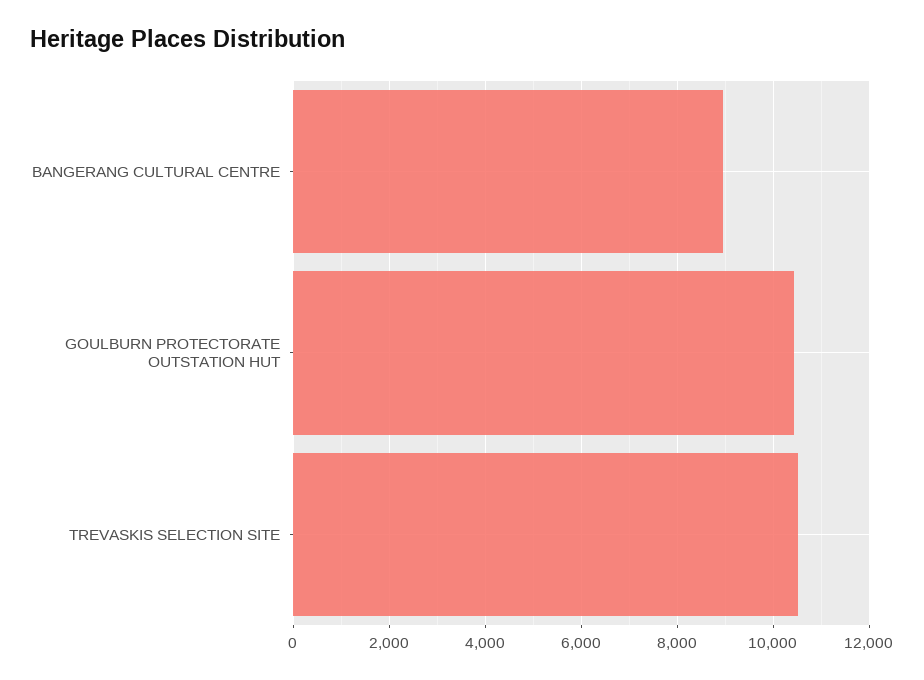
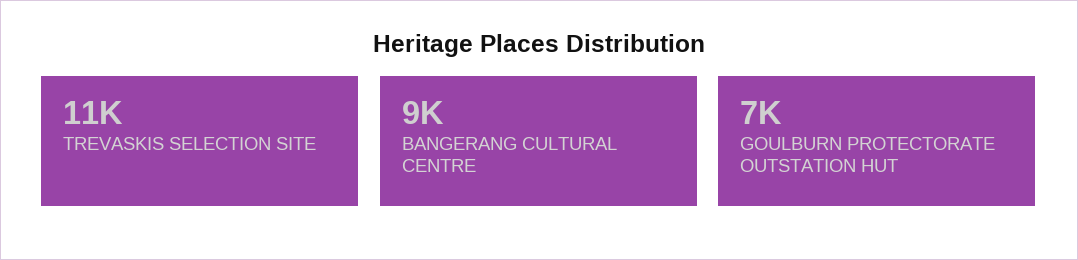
  {
    "BANGERANG CULTURAL CENTRE": 9000,
-   "GOULBURN PROTECTORATE OUTSTATION HUT": 10400,
+   "GOULBURN PROTECTORATE OUTSTATION HUT": 7000,
    "TREVASKIS SELECTION SITE": 11000
  }

